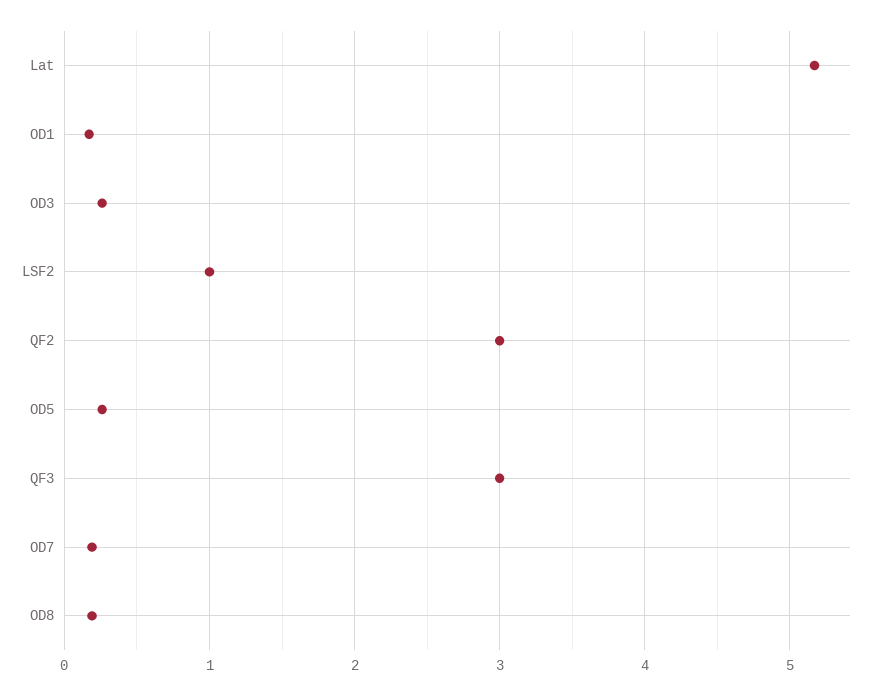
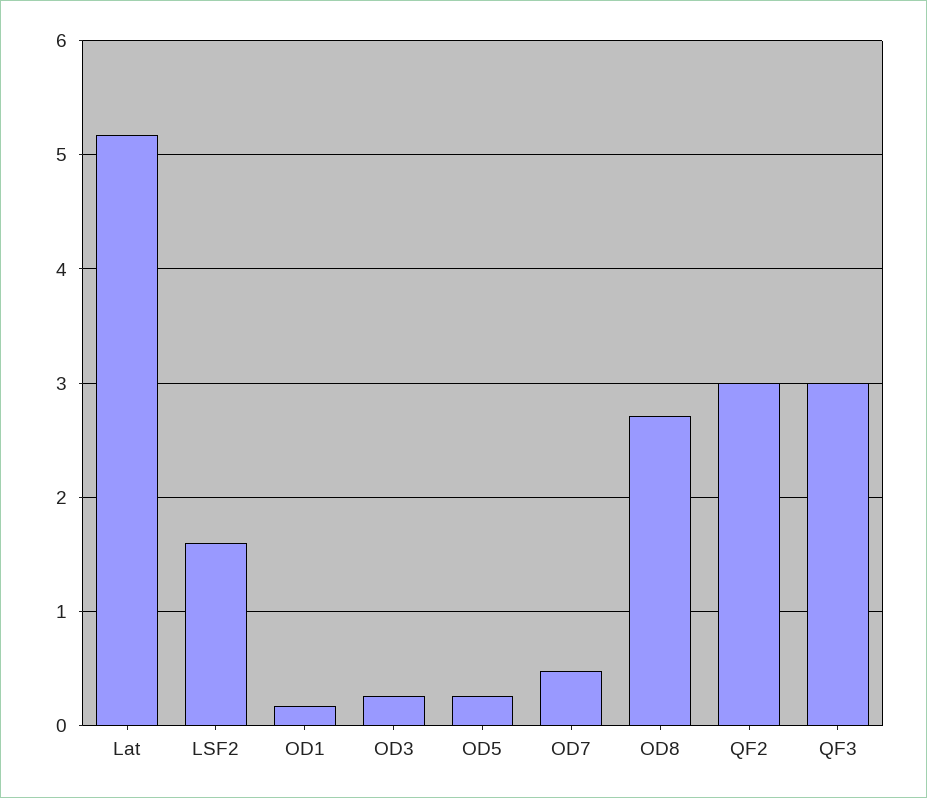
  {
    "Lat": 5.2,
    "OD1": 0.2,
    "OD3": 0.3,
-   "LSF2": 1,
+   "LSF2": 1.6,
    "QF2": 3,
    "OD5": 0.3,
    "QF3": 3,
-   "OD7": 0.2,
+   "OD7": 0.5,
-   "OD8": 0.2
+   "OD8": 2.7
  }

